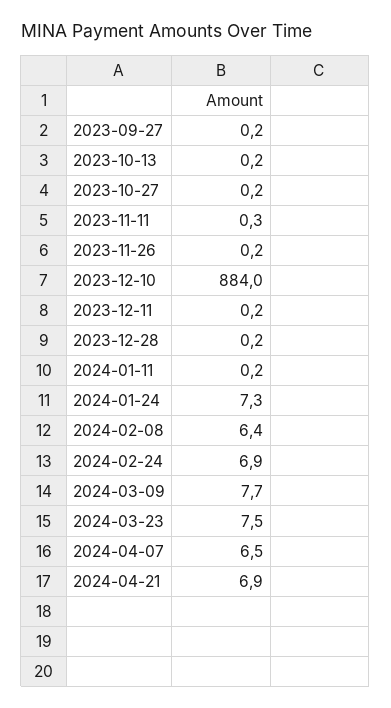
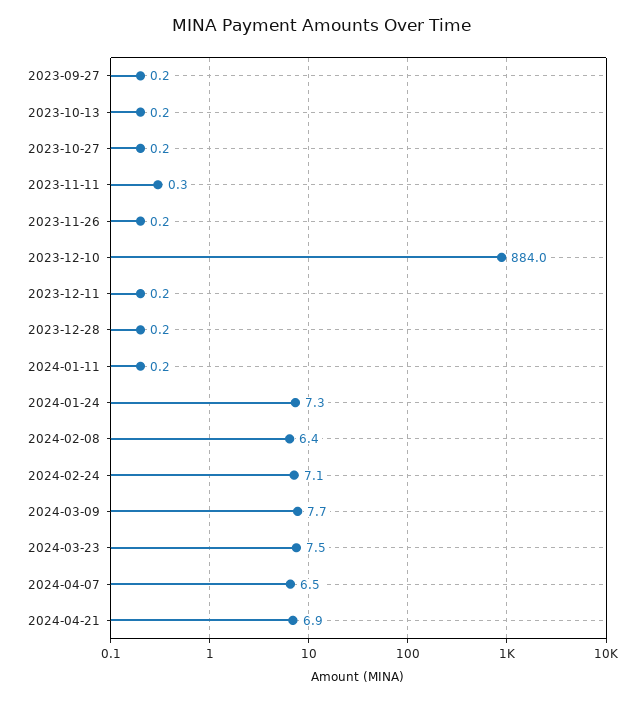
  {
    "2023-09-27": 0.2,
    "2023-10-13": 0.2,
    "2023-10-27": 0.2,
    "2023-11-11": 0.3,
    "2023-11-26": 0.2,
    "2023-12-10": 884,
    "2023-12-11": 0.2,
    "2023-12-28": 0.2,
    "2024-01-11": 0.2,
    "2024-01-24": 7.3,
    "2024-02-08": 6.4,
-   "2024-02-24": 6.9,
+   "2024-02-24": 7.1,
    "2024-03-09": 7.7,
    "2024-03-23": 7.5,
    "2024-04-07": 6.5,
    "2024-04-21": 6.9
  }

